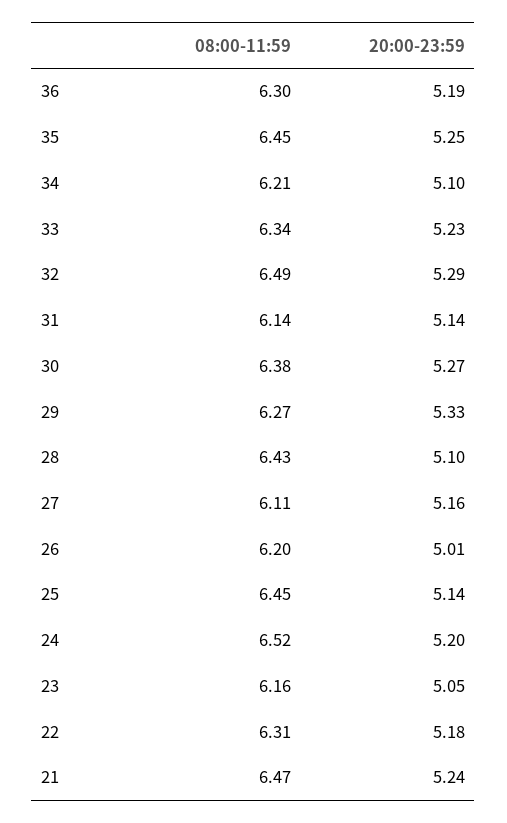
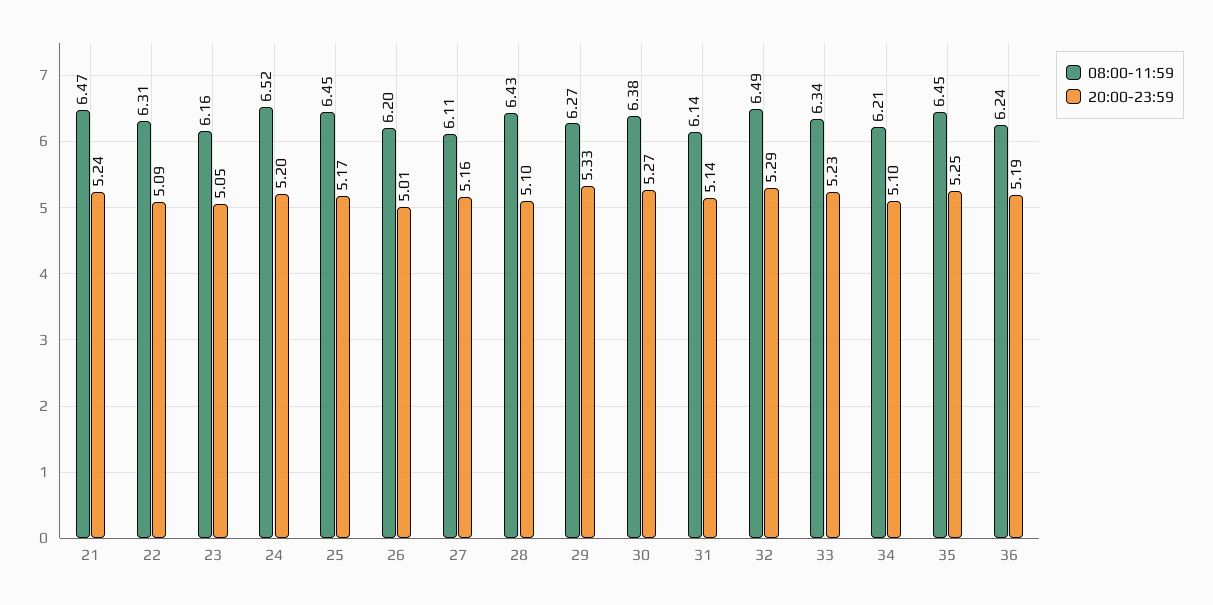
  {
    "08:00-11:59": {
-     "36": 6.3,
+     "36": 6.24,
      "35": 6.45,
      "34": 6.21,
      "33": 6.34,
      "32": 6.49,
      "31": 6.14,
      "30": 6.38,
      "29": 6.27,
      "28": 6.43,
      "27": 6.11,
      "26": 6.2,
      "25": 6.45,
      "24": 6.52,
      "23": 6.16,
      "22": 6.31,
      "21": 6.47
    },
    "20:00-23:59": {
      "36": 5.19,
      "35": 5.25,
      "34": 5.1,
      "33": 5.23,
      "32": 5.29,
      "31": 5.14,
      "30": 5.27,
      "29": 5.33,
      "28": 5.1,
      "27": 5.16,
      "26": 5.01,
-     "25": 5.14,
+     "25": 5.17,
      "24": 5.2,
      "23": 5.05,
-     "22": 5.18,
+     "22": 5.09,
      "21": 5.24
    }
  }

